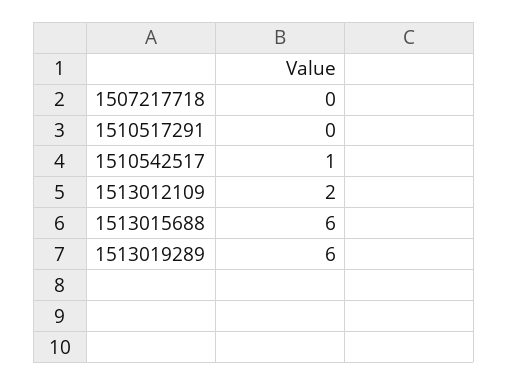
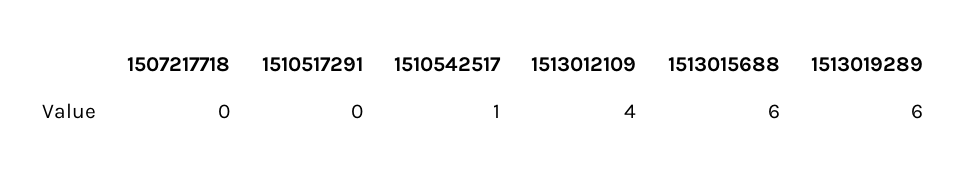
  {
    "1507217718": 0,
    "1510517291": 0,
    "1510542517": 1,
-   "1513012109": 2,
+   "1513012109": 4,
    "1513015688": 6,
    "1513019289": 6
  }

